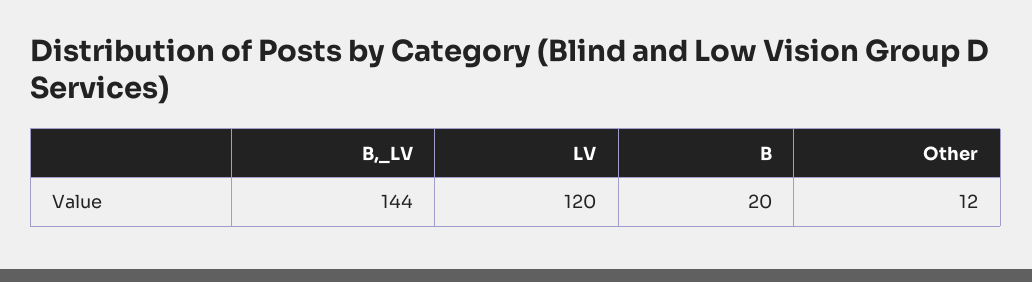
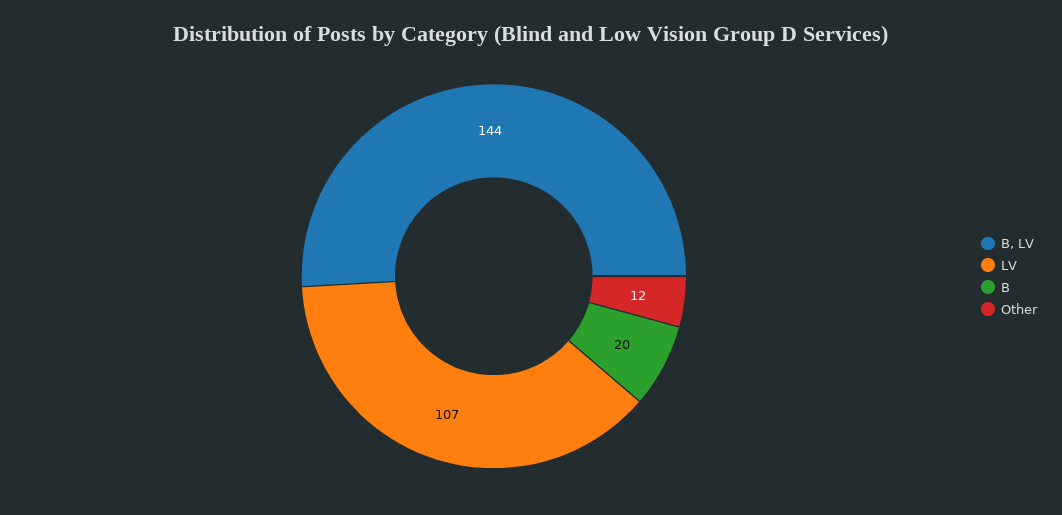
  {
    "B,_LV": 144,
-   "LV": 120,
+   "LV": 107,
    "B": 20,
    "Other": 12
  }

